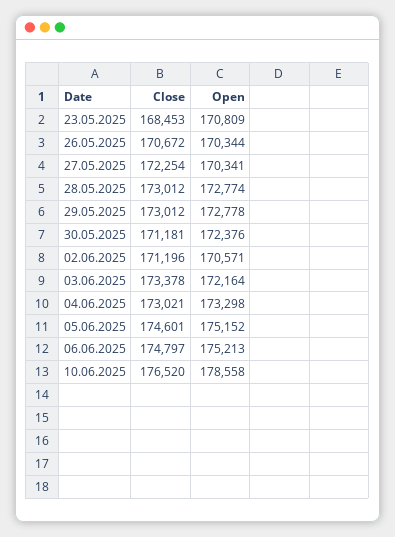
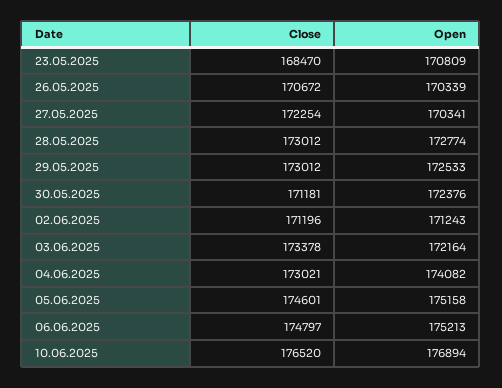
  {
    "Close": {
-     "23.05.2025": 168453,
+     "23.05.2025": 168470,
      "26.05.2025": 170672,
      "27.05.2025": 172254,
      "28.05.2025": 173012,
      "29.05.2025": 173012,
      "30.05.2025": 171181,
      "02.06.2025": 171196,
      "03.06.2025": 173378,
      "04.06.2025": 173021,
      "05.06.2025": 174601,
      "06.06.2025": 174797,
      "10.06.2025": 176520
    },
    "Open": {
      "23.05.2025": 170809,
-     "26.05.2025": 170344,
+     "26.05.2025": 170339,
      "27.05.2025": 170341,
      "28.05.2025": 172774,
-     "29.05.2025": 172778,
+     "29.05.2025": 172533,
      "30.05.2025": 172376,
-     "02.06.2025": 170571,
+     "02.06.2025": 171243,
      "03.06.2025": 172164,
-     "04.06.2025": 173298,
+     "04.06.2025": 174082,
-     "05.06.2025": 175152,
+     "05.06.2025": 175158,
      "06.06.2025": 175213,
-     "10.06.2025": 178558
+     "10.06.2025": 176894
    }
  }

